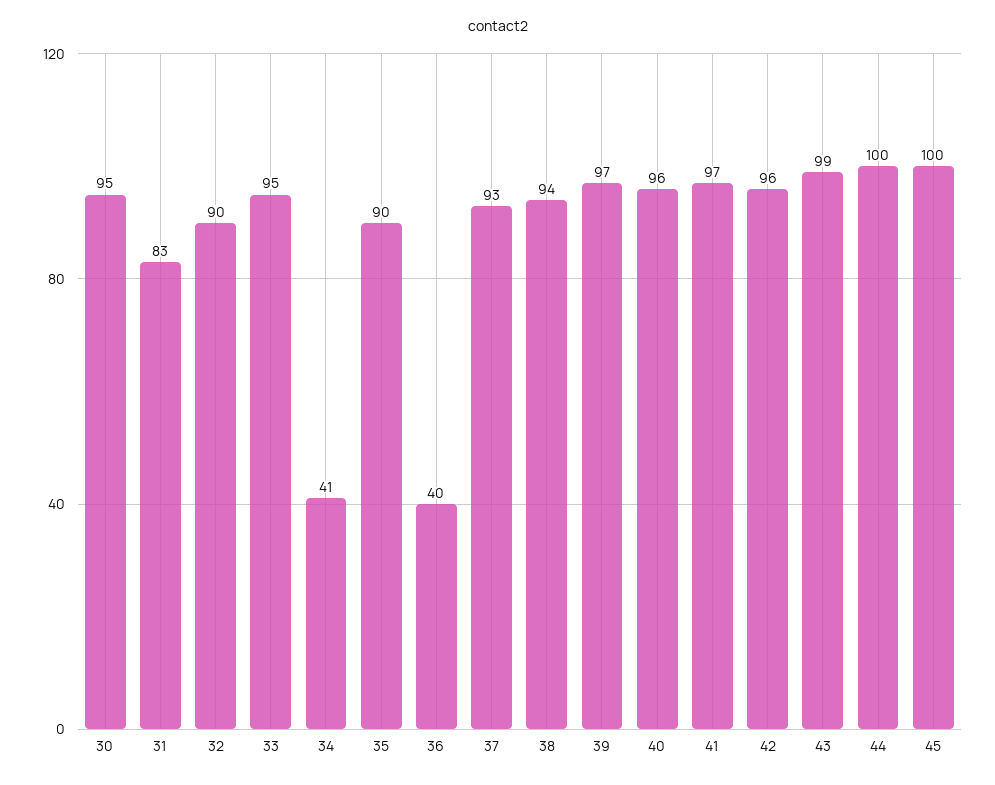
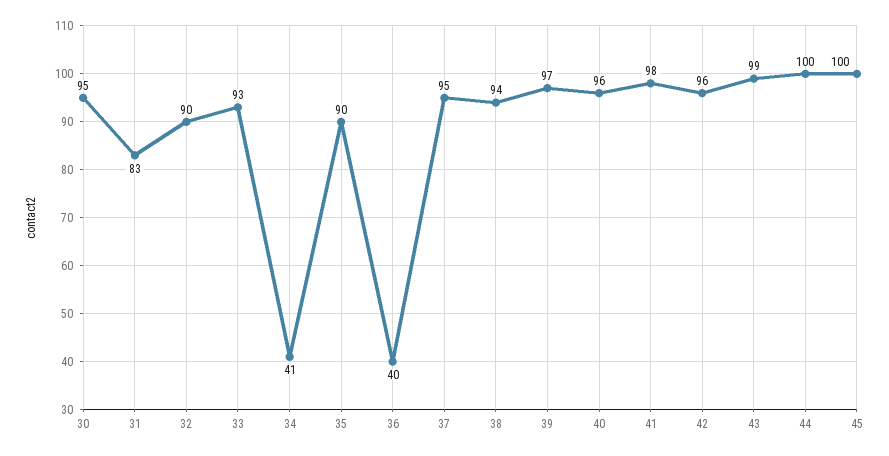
  {
    "30": 95,
    "31": 83,
    "32": 90,
-   "33": 95,
+   "33": 93,
    "34": 41,
    "35": 90,
    "36": 40,
-   "37": 93,
+   "37": 95,
    "38": 94,
    "39": 97,
    "40": 96,
-   "41": 97,
+   "41": 98,
    "42": 96,
    "43": 99,
    "44": 100,
    "45": 100
  }

